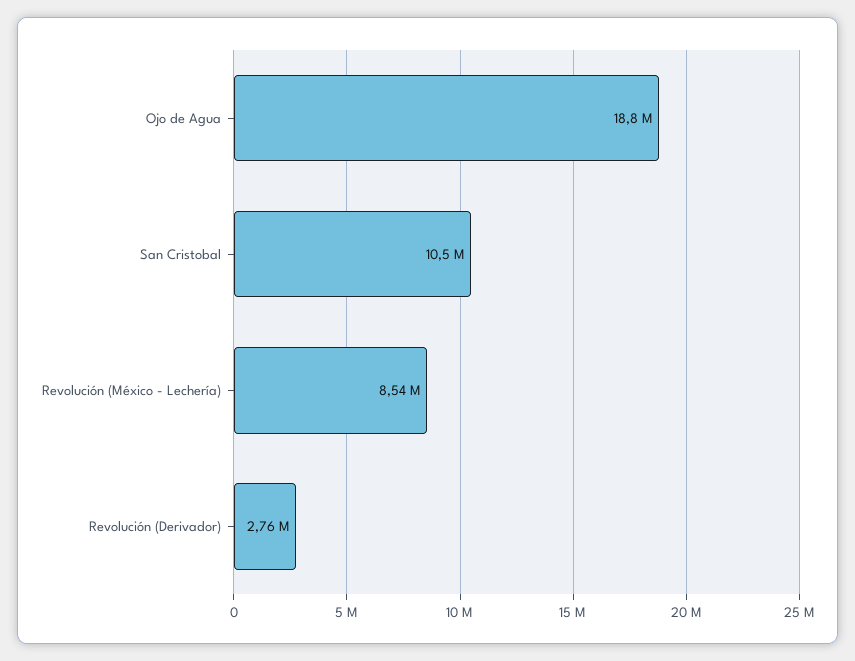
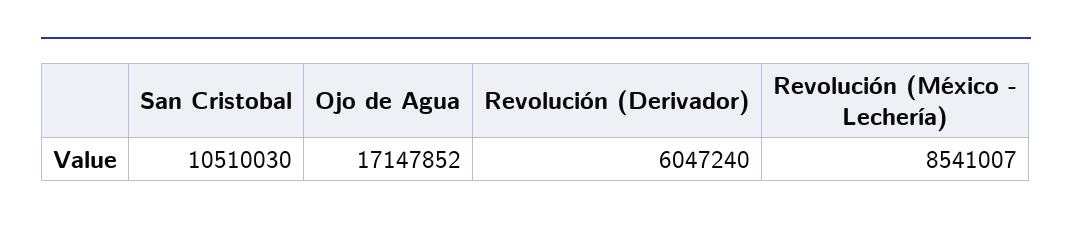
  {
-   "Ojo de Agua": 18800000,
+   "Ojo de Agua": 17147852,
    "San Cristobal": 10510030,
    "Revolución (México - Lechería)": 8541007,
-   "Revolución (Derivador)": 2760000
+   "Revolución (Derivador)": 6047240
  }

